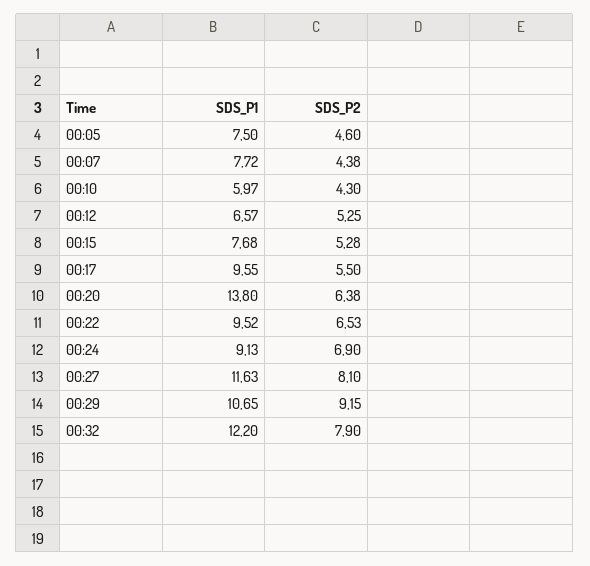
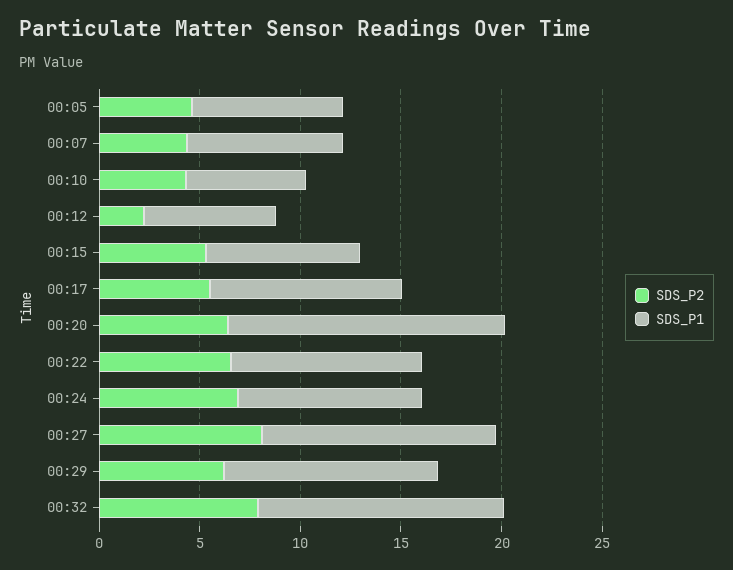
  {
    "SDS_P1": {
      "00:05": 7.5,
      "00:07": 7.72,
      "00:10": 5.97,
      "00:12": 6.57,
      "00:15": 7.68,
      "00:17": 9.55,
      "00:20": 13.8,
      "00:22": 9.52,
      "00:24": 9.13,
      "00:27": 11.63,
      "00:29": 10.65,
      "00:32": 12.2
    },
    "SDS_P2": {
      "00:05": 4.6,
      "00:07": 4.38,
      "00:10": 4.3,
-     "00:12": 5.25,
+     "00:12": 2,
      "00:15": 5.28,
      "00:17": 5.5,
      "00:20": 6.38,
      "00:22": 6.53,
      "00:24": 6.9,
      "00:27": 8.1,
-     "00:29": 9.15,
+     "00:29": 6,
      "00:32": 7.9
    }
  }

